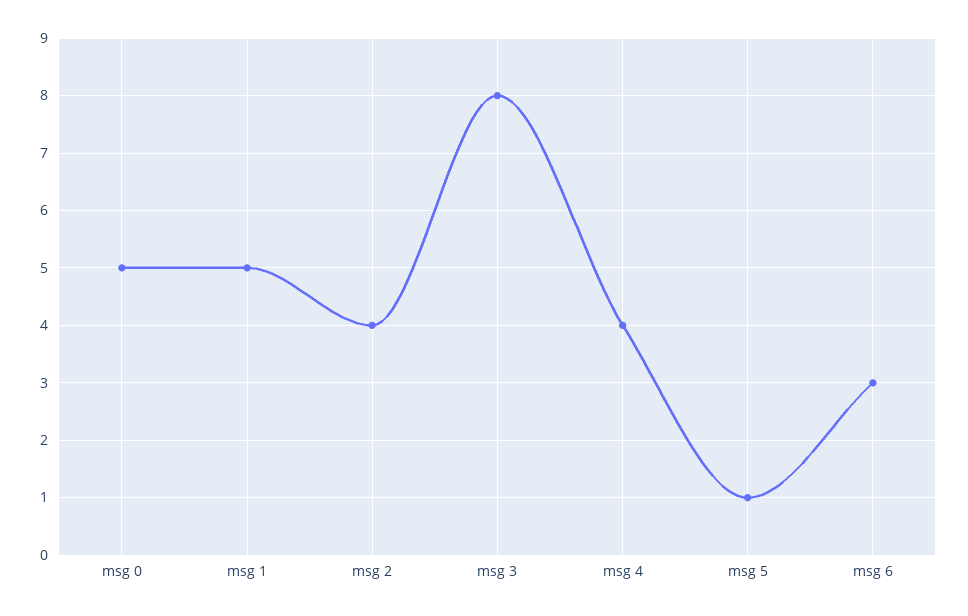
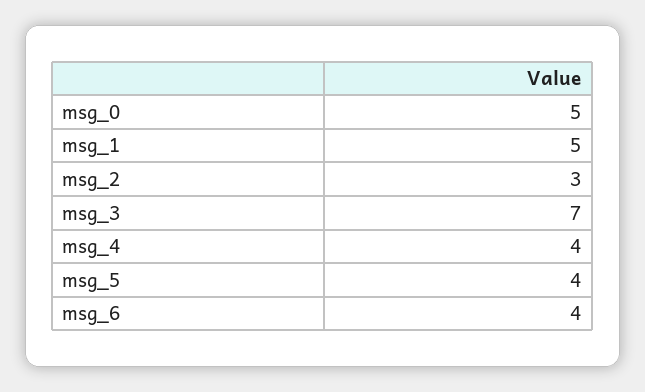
  {
    "msg 0": 5,
    "msg 1": 5,
-   "msg 2": 4,
+   "msg 2": 3,
-   "msg 3": 8,
+   "msg 3": 7,
    "msg 4": 4,
-   "msg 5": 1,
+   "msg 5": 4,
-   "msg 6": 3
+   "msg 6": 4
  }

